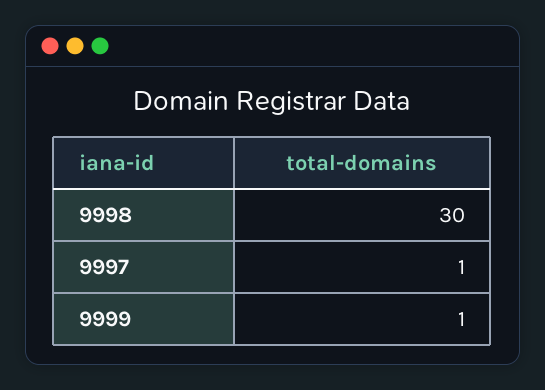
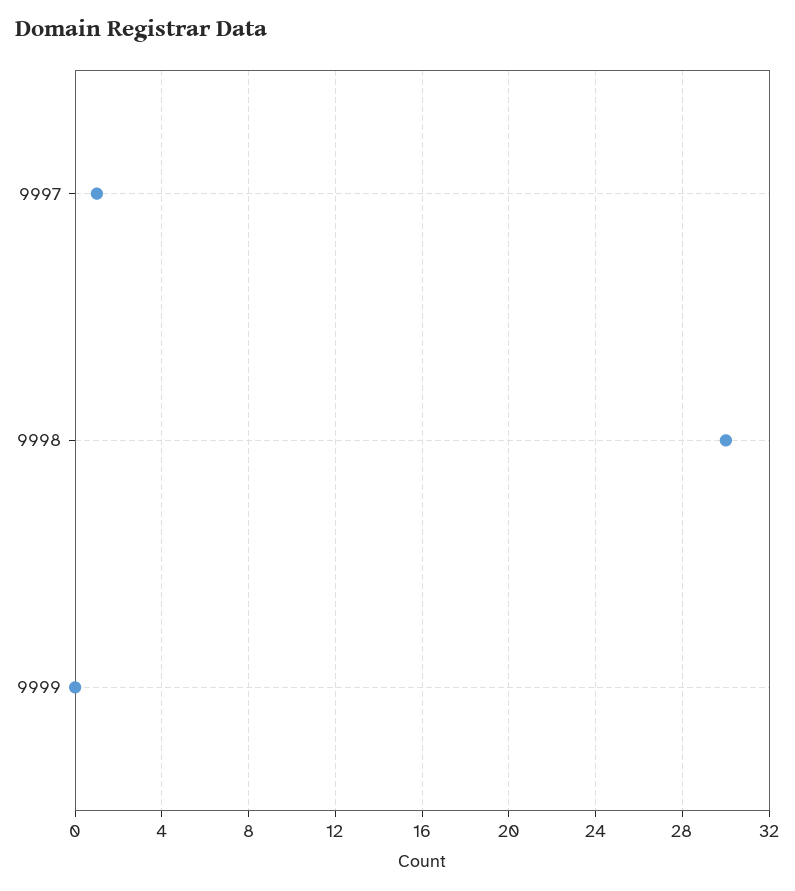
  {
    "9998": 30,
    "9997": 1,
-   "9999": 1
+   "9999": 0
  }

